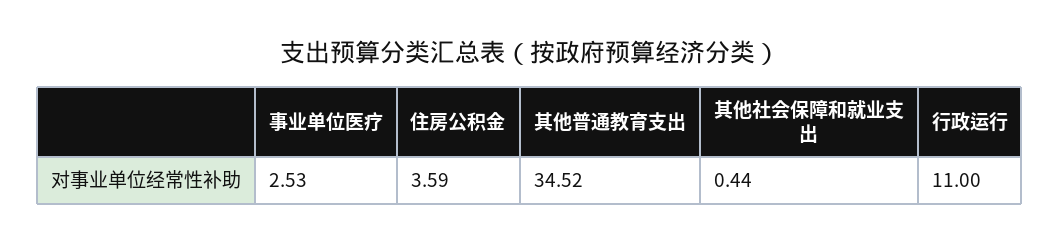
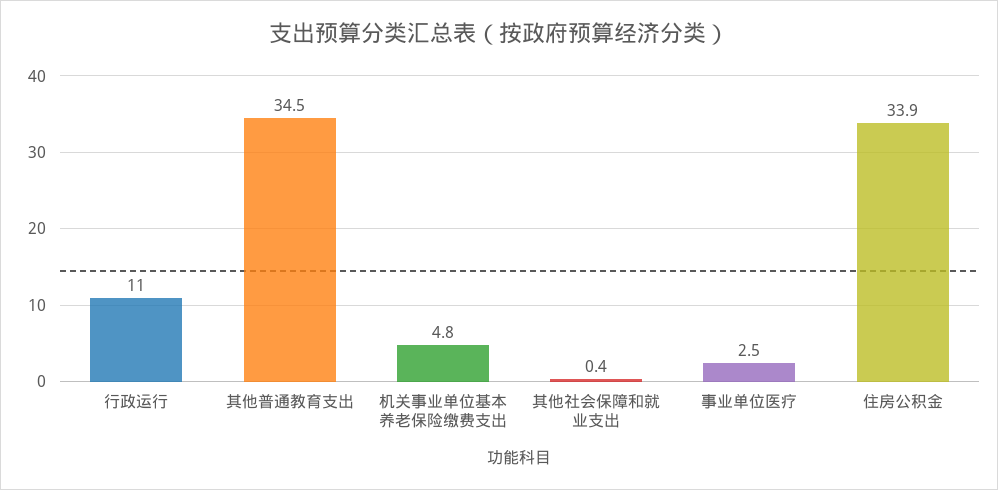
  {
    "事业单位医疗": 2.53,
-   "住房公积金": 3.59,
+   "住房公积金": 33.9,
    "其他普通教育支出": 34.52,
    "其他社会保障和就业支出": 0.44,
-   "行政运行": 11
+   "行政运行": 11,
+   "机关事业单位基本养老保险缴费支出": 4.8
  }

